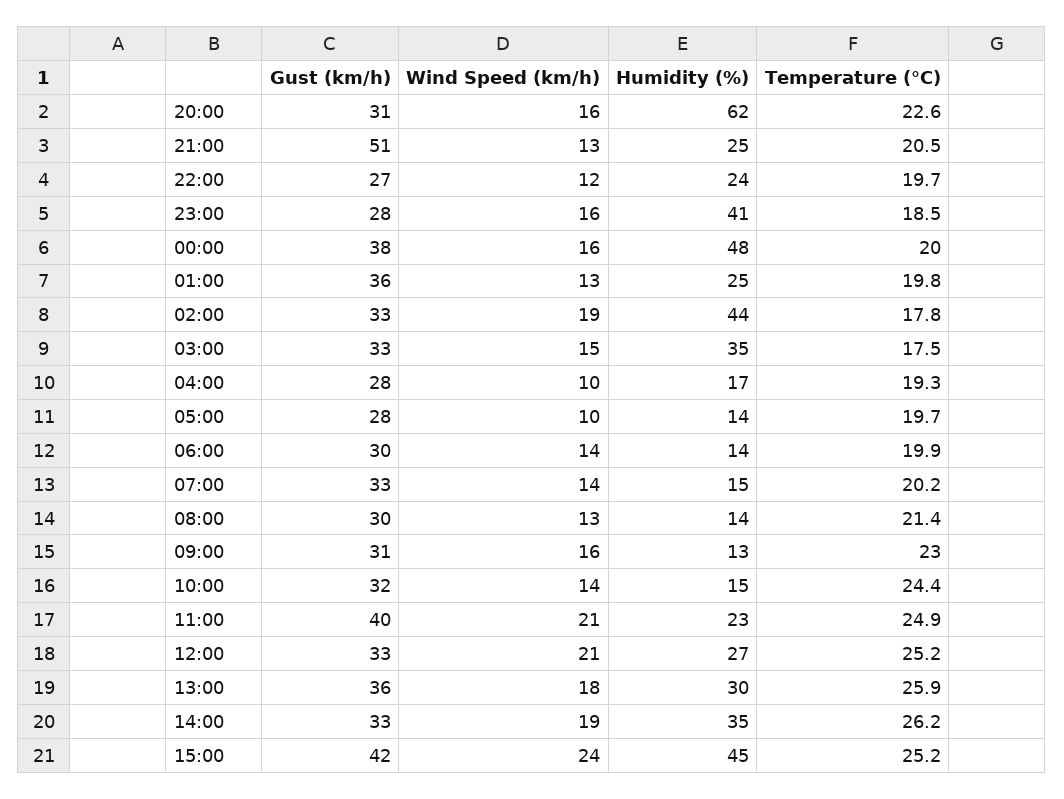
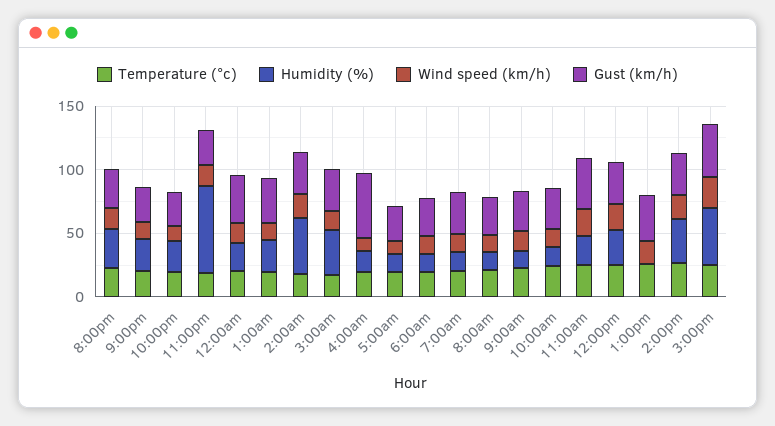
  {
    "Gust (km/h)": {
      "20:00": 31,
-     "21:00": 51,
+     "21:00": 30,
      "22:00": 27,
      "23:00": 28,
      "00:00": 38,
      "01:00": 36,
      "02:00": 33,
      "03:00": 33,
-     "04:00": 28,
+     "04:00": 50,
      "05:00": 28,
      "06:00": 30,
      "07:00": 33,
      "08:00": 30,
      "09:00": 31,
      "10:00": 32,
      "11:00": 40,
      "12:00": 33,
      "13:00": 36,
      "14:00": 33,
      "15:00": 42
    },
    "Wind Speed (km/h)": {
      "20:00": 16,
      "21:00": 13,
      "22:00": 12,
      "23:00": 16,
      "00:00": 16,
      "01:00": 13,
      "02:00": 19,
      "03:00": 15,
      "04:00": 10,
      "05:00": 10,
      "06:00": 14,
      "07:00": 14,
      "08:00": 13,
      "09:00": 16,
      "10:00": 14,
      "11:00": 21,
      "12:00": 21,
      "13:00": 18,
      "14:00": 19,
      "15:00": 24
    },
    "Humidity (%)": {
-     "20:00": 62,
+     "20:00": 30,
      "21:00": 25,
      "22:00": 24,
-     "23:00": 41,
+     "23:00": 70,
-     "00:00": 48,
+     "00:00": 20,
      "01:00": 25,
      "02:00": 44,
      "03:00": 35,
      "04:00": 17,
      "05:00": 14,
      "06:00": 14,
      "07:00": 15,
      "08:00": 14,
      "09:00": 13,
      "10:00": 15,
      "11:00": 23,
      "12:00": 27,
-     "13:00": 30,
+     "13:00": 0,
      "14:00": 35,
      "15:00": 45
    },
    "Temperature (°C)": {
      "20:00": 22.6,
      "21:00": 20.5,
      "22:00": 19.7,
      "23:00": 18.5,
      "00:00": 20,
      "01:00": 19.8,
      "02:00": 17.8,
      "03:00": 17.5,
      "04:00": 19.3,
      "05:00": 19.7,
      "06:00": 19.9,
      "07:00": 20.2,
      "08:00": 21.4,
      "09:00": 23,
      "10:00": 24.4,
      "11:00": 24.9,
      "12:00": 25.2,
      "13:00": 25.9,
      "14:00": 26.2,
      "15:00": 25.2
    }
  }

